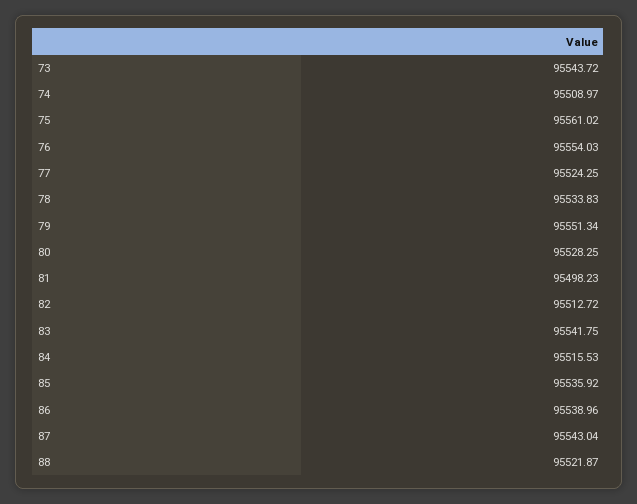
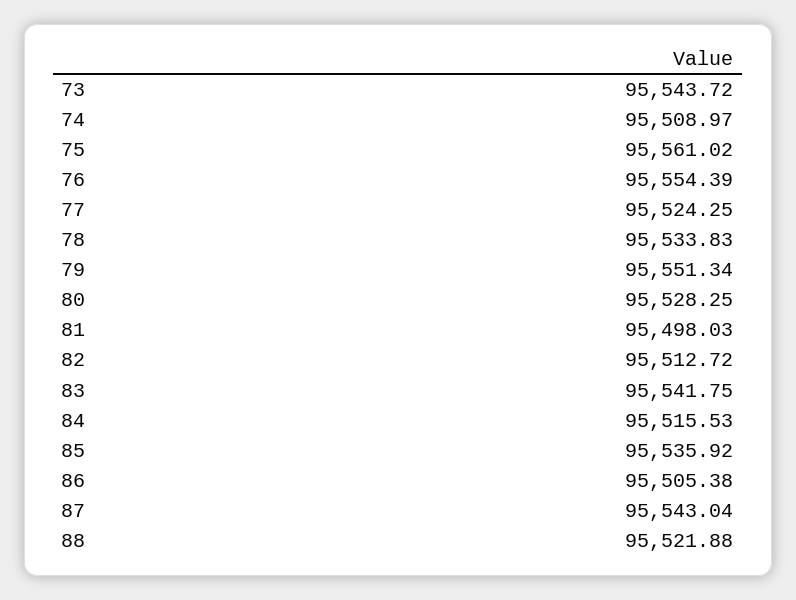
  {
    "73": 95543.72,
    "74": 95508.97,
    "75": 95561.02,
-   "76": 95554.03,
+   "76": 95554.39,
    "77": 95524.25,
    "78": 95533.83,
    "79": 95551.34,
    "80": 95528.25,
-   "81": 95498.23,
+   "81": 95498.03,
    "82": 95512.72,
    "83": 95541.75,
    "84": 95515.53,
    "85": 95535.92,
-   "86": 95538.96,
+   "86": 95505.38,
    "87": 95543.04,
-   "88": 95521.87
+   "88": 95521.88
  }

